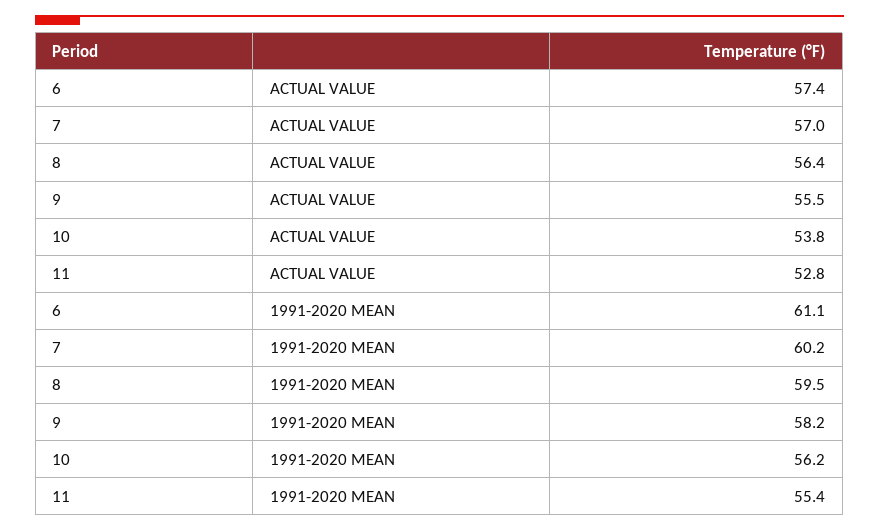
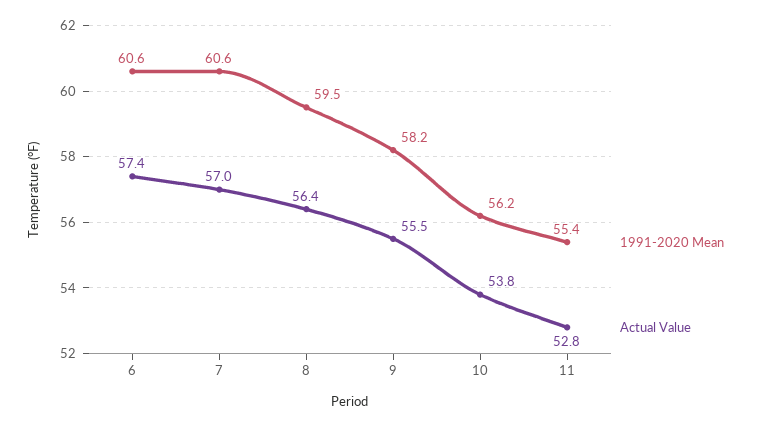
  {
    "ACTUAL VALUE": {
      "6": 57.4,
      "7": 57,
      "8": 56.4,
      "9": 55.5,
      "10": 53.8,
      "11": 52.8
    },
    "1991-2020 MEAN": {
-     "6": 61.1,
+     "6": 60.6,
-     "7": 60.2,
+     "7": 60.6,
      "8": 59.5,
      "9": 58.2,
      "10": 56.2,
      "11": 55.4
    }
  }

